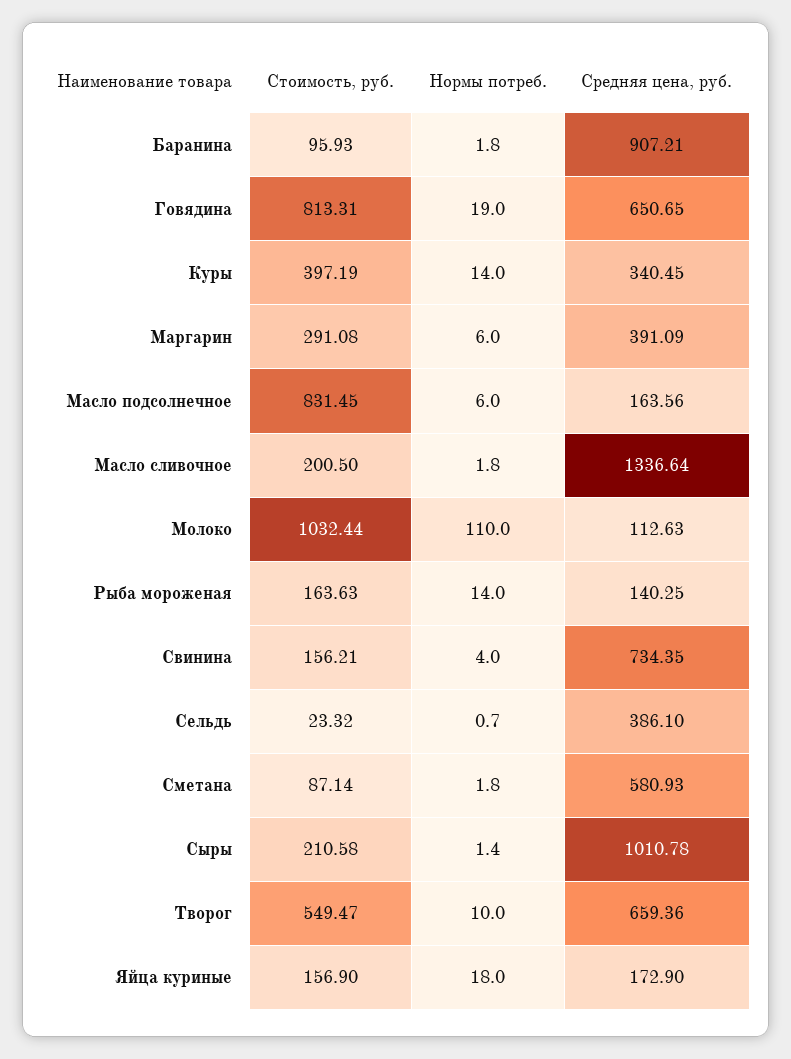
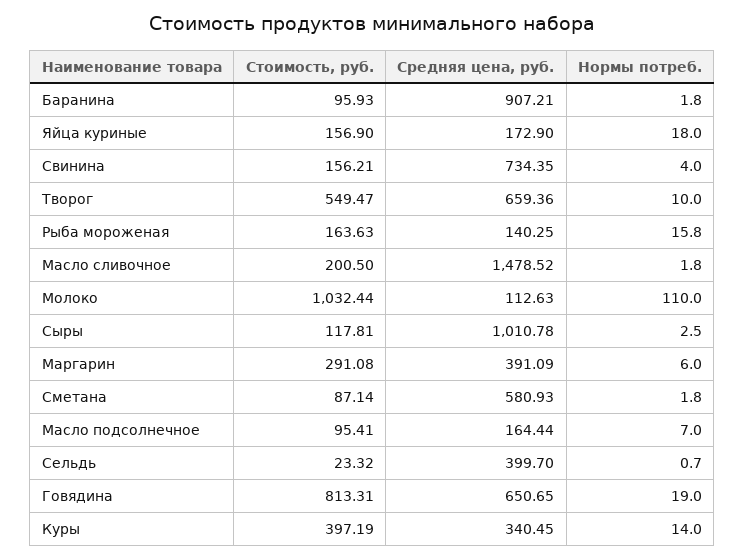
  {
    "Стоимость, руб.": {
      "Баранина": 95.93,
      "Говядина": 813.31,
      "Куры": 397.19,
      "Маргарин": 291.08,
-     "Масло подсолнечное": 831.45,
+     "Масло подсолнечное": 95.41,
      "Масло сливочное": 200.5,
      "Молоко": 1032.44,
      "Рыба мороженая": 163.63,
      "Свинина": 156.21,
      "Сельдь": 23.32,
      "Сметана": 87.14,
-     "Сыры": 210.58,
+     "Сыры": 117.81,
      "Творог": 549.47,
      "Яйца куриные": 156.9
    },
    "Нормы потреб.": {
      "Баранина": 1.8,
      "Говядина": 19,
      "Куры": 14,
      "Маргарин": 6,
-     "Масло подсолнечное": 6,
+     "Масло подсолнечное": 7,
      "Масло сливочное": 1.8,
      "Молоко": 110,
-     "Рыба мороженая": 14,
+     "Рыба мороженая": 15.8,
      "Свинина": 4,
      "Сельдь": 0.7,
      "Сметана": 1.8,
-     "Сыры": 1.4,
+     "Сыры": 2.5,
      "Творог": 10,
      "Яйца куриные": 18
    },
    "Средняя цена, руб.": {
      "Баранина": 907.21,
      "Говядина": 650.65,
      "Куры": 340.45,
      "Маргарин": 391.09,
-     "Масло подсолнечное": 163.56,
+     "Масло подсолнечное": 164.44,
-     "Масло сливочное": 1336.64,
+     "Масло сливочное": 1478.52,
      "Молоко": 112.63,
      "Рыба мороженая": 140.25,
      "Свинина": 734.35,
-     "Сельдь": 386.1,
+     "Сельдь": 399.7,
      "Сметана": 580.93,
      "Сыры": 1010.78,
      "Творог": 659.36,
      "Яйца куриные": 172.9
    }
  }

